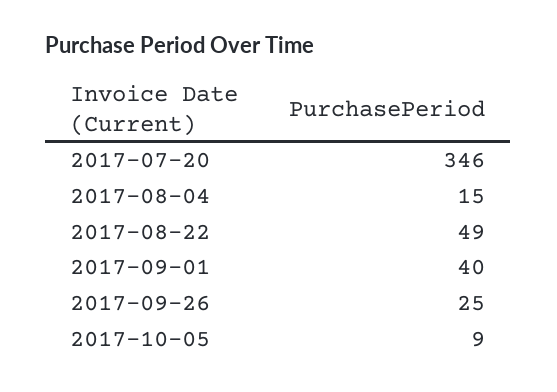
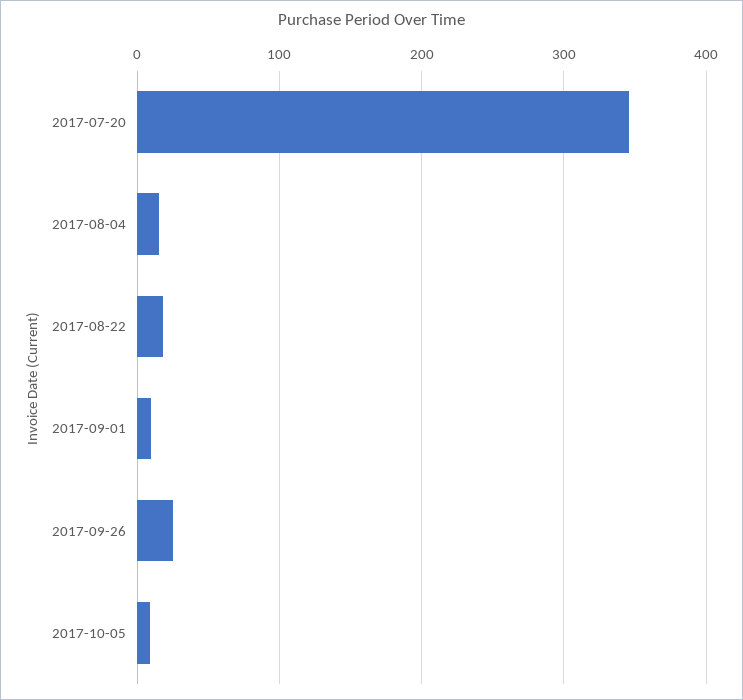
  {
    "2017-07-20": 346,
    "2017-08-04": 15,
-   "2017-08-22": 49,
+   "2017-08-22": 20,
-   "2017-09-01": 40,
+   "2017-09-01": 10,
    "2017-09-26": 25,
    "2017-10-05": 9
  }

